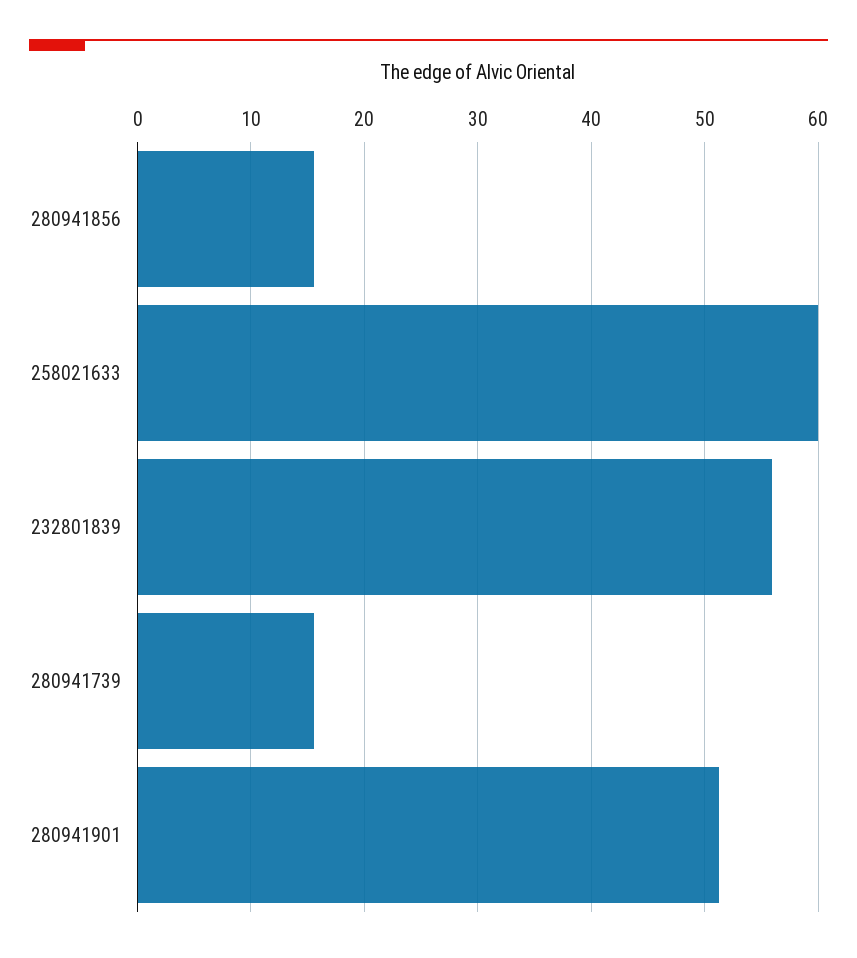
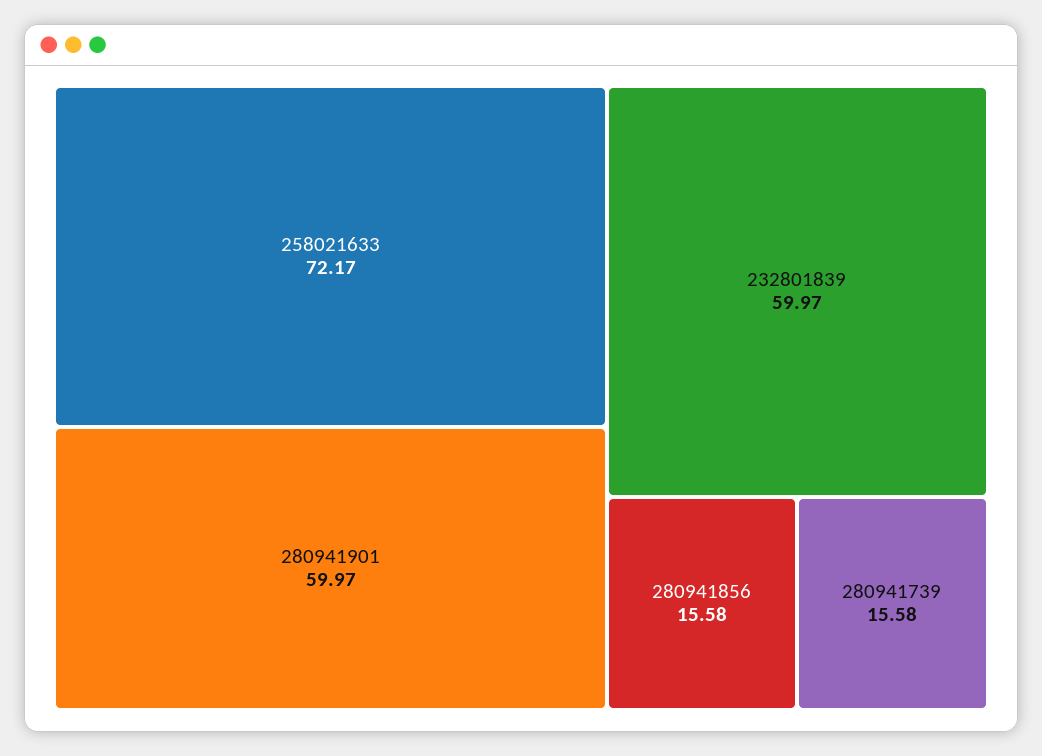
  {
    "280941856": 15.58,
-   "258021633": 60,
+   "258021633": 72.17,
-   "232801839": 56,
+   "232801839": 59.97,
    "280941739": 15.58,
-   "280941901": 51
+   "280941901": 59.97
  }

